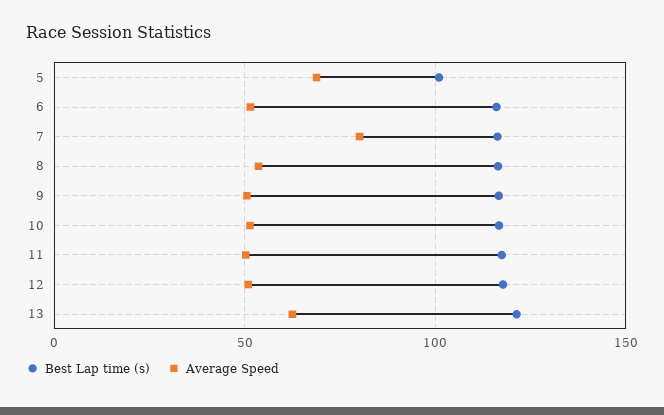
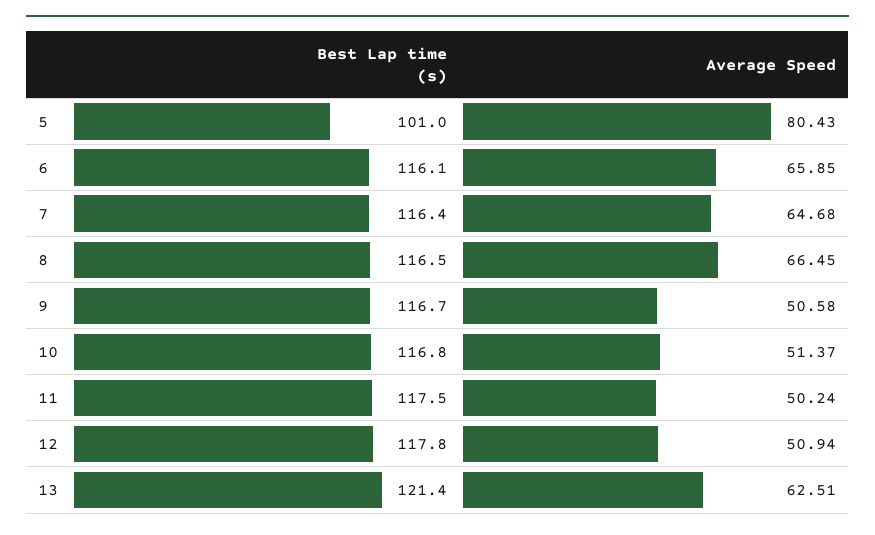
  {
    "Best Lap time (s)": {
      "5": 101,
      "6": 116.1,
      "7": 116.4,
      "8": 116.5,
      "9": 116.7,
      "10": 116.8,
      "11": 117.5,
      "12": 117.8,
      "13": 121.4
    },
    "Average Speed": {
-     "5": 70,
+     "5": 80.43,
-     "6": 50,
+     "6": 65.85,
-     "7": 80,
+     "7": 64.68,
-     "8": 55,
+     "8": 66.45,
      "9": 50.58,
      "10": 51.37,
      "11": 50.24,
      "12": 50.94,
      "13": 62.51
    }
  }

